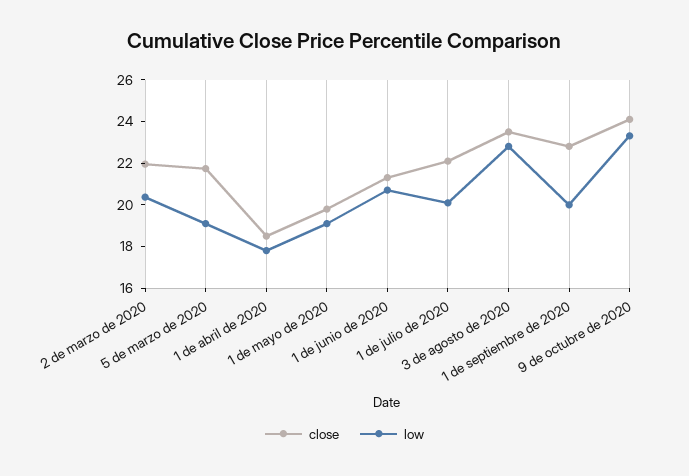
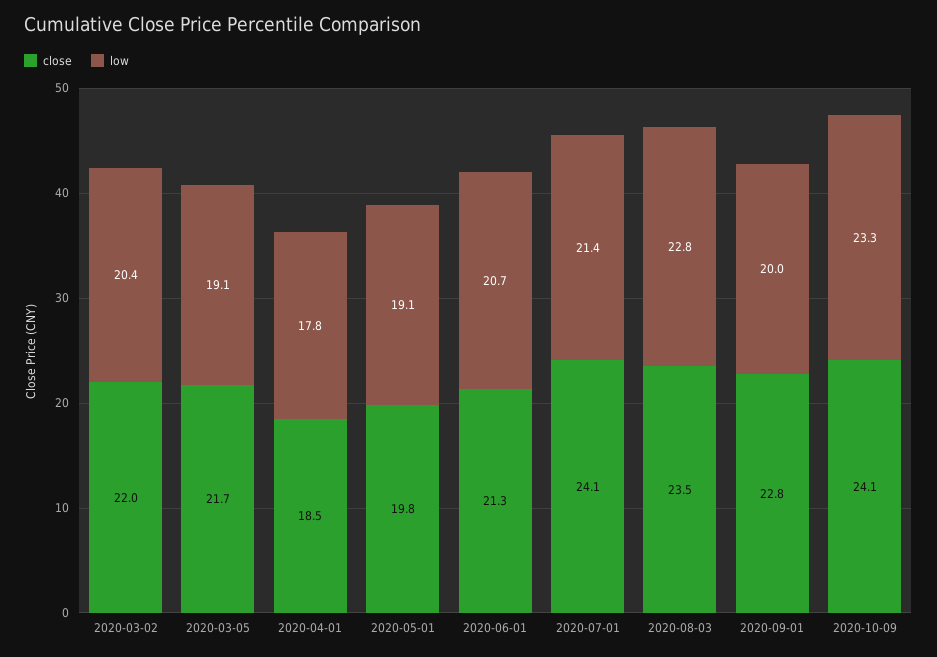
  {
    "close": {
      "2 de marzo de 2020": 22,
      "5 de marzo de 2020": 21.7,
      "1 de abril de 2020": 18.5,
      "1 de mayo de 2020": 19.8,
      "1 de junio de 2020": 21.3,
-     "1 de julio de 2020": 22,
+     "1 de julio de 2020": 24.1,
      "3 de agosto de 2020": 23.5,
      "1 de septiembre de 2020": 22.8,
      "9 de octubre de 2020": 24.1
    },
    "low": {
      "2 de marzo de 2020": 20.4,
      "5 de marzo de 2020": 19.1,
      "1 de abril de 2020": 17.8,
      "1 de mayo de 2020": 19.1,
      "1 de junio de 2020": 20.7,
-     "1 de julio de 2020": 20,
+     "1 de julio de 2020": 21.4,
      "3 de agosto de 2020": 22.8,
      "1 de septiembre de 2020": 20,
      "9 de octubre de 2020": 23.3
    }
  }

